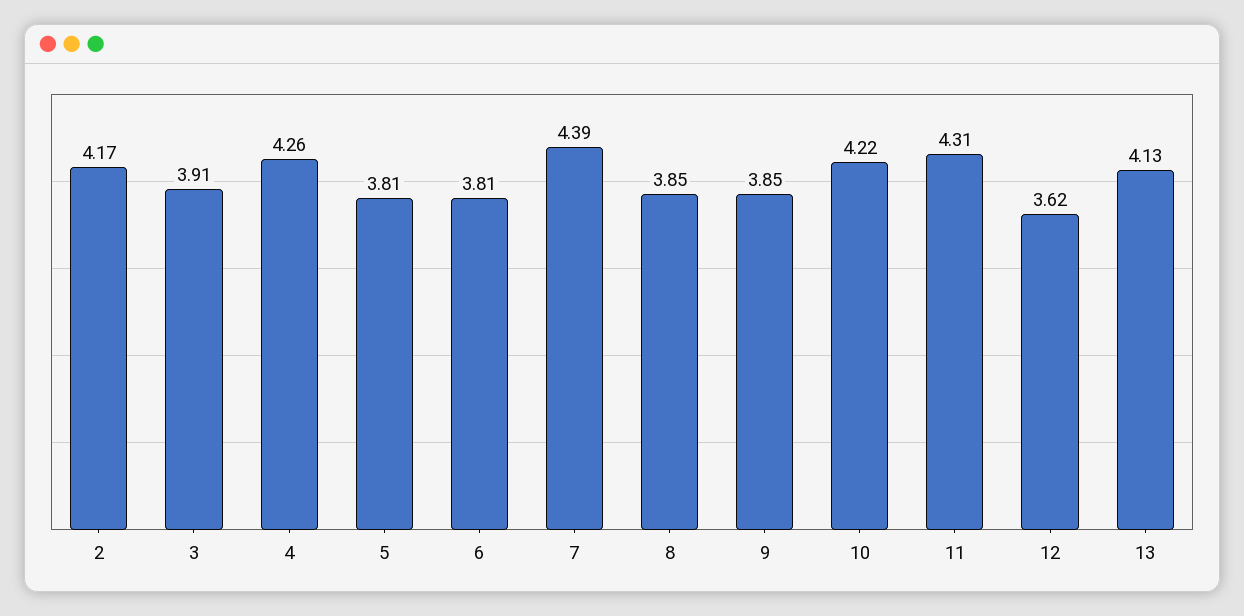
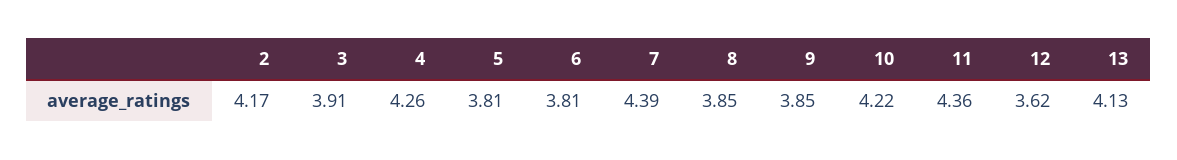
  {
    "2": 4.17,
    "3": 3.91,
    "4": 4.26,
    "5": 3.81,
    "6": 3.81,
    "7": 4.39,
    "8": 3.85,
    "9": 3.85,
    "10": 4.22,
-   "11": 4.31,
+   "11": 4.36,
    "12": 3.62,
    "13": 4.13
  }

